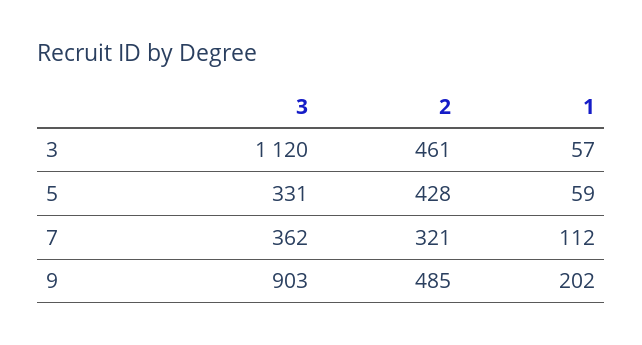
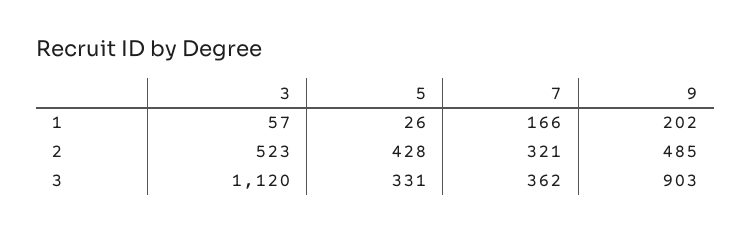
  {
    "3": {
      "3": 1120,
      "5": 331,
      "7": 362,
      "9": 903
    },
    "2": {
-     "3": 461,
+     "3": 523,
      "5": 428,
      "7": 321,
      "9": 485
    },
    "1": {
      "3": 57,
-     "5": 59,
+     "5": 26,
-     "7": 112,
+     "7": 166,
      "9": 202
    }
  }

